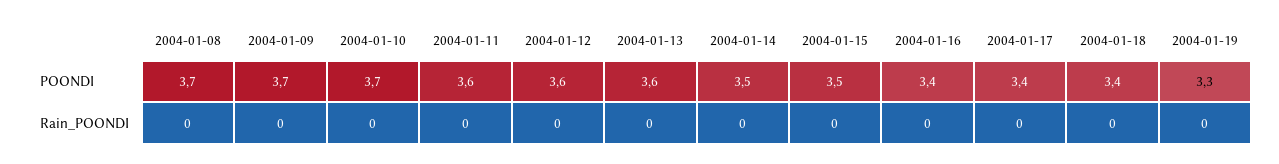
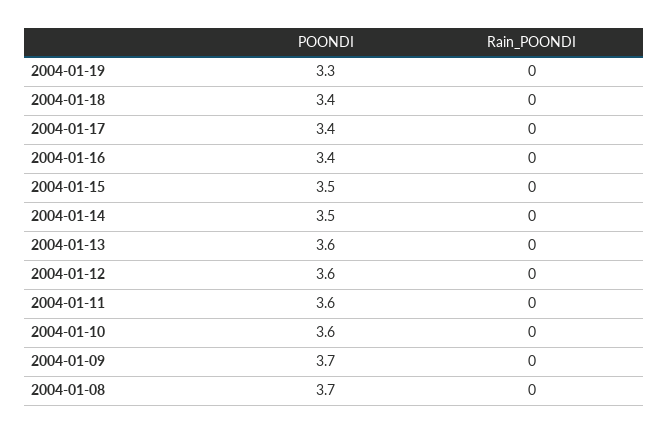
  {
    "2004-01-08": {
      "POONDI": 3.7,
      "Rain_POONDI": 0
    },
    "2004-01-09": {
      "POONDI": 3.7,
      "Rain_POONDI": 0
    },
    "2004-01-10": {
-     "POONDI": 3.7,
+     "POONDI": 3.6,
      "Rain_POONDI": 0
    },
    "2004-01-11": {
      "POONDI": 3.6,
      "Rain_POONDI": 0
    },
    "2004-01-12": {
      "POONDI": 3.6,
      "Rain_POONDI": 0
    },
    "2004-01-13": {
      "POONDI": 3.6,
      "Rain_POONDI": 0
    },
    "2004-01-14": {
      "POONDI": 3.5,
      "Rain_POONDI": 0
    },
    "2004-01-15": {
      "POONDI": 3.5,
      "Rain_POONDI": 0
    },
    "2004-01-16": {
      "POONDI": 3.4,
      "Rain_POONDI": 0
    },
    "2004-01-17": {
      "POONDI": 3.4,
      "Rain_POONDI": 0
    },
    "2004-01-18": {
      "POONDI": 3.4,
      "Rain_POONDI": 0
    },
    "2004-01-19": {
      "POONDI": 3.3,
      "Rain_POONDI": 0
    }
  }

